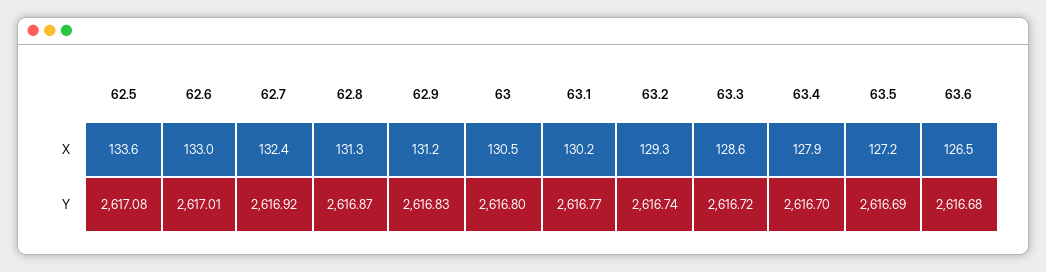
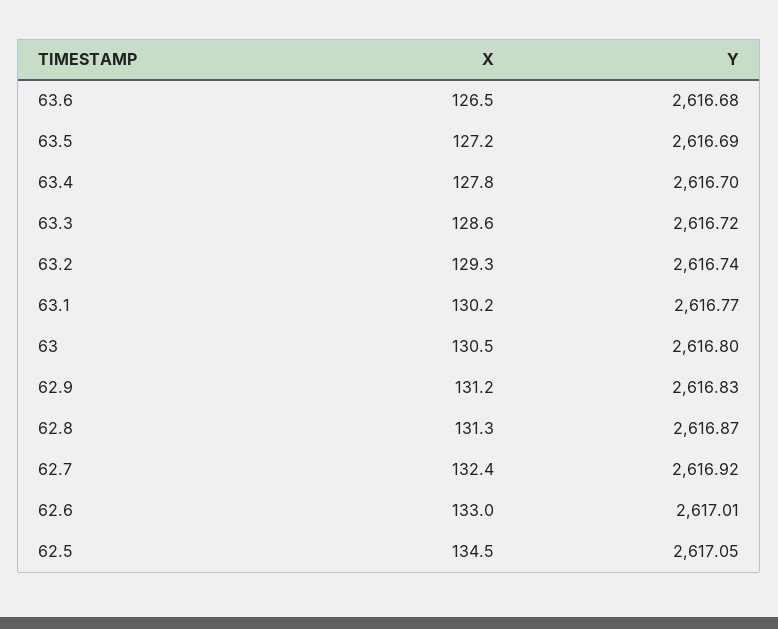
  {
    "62.5": {
-     "X": 133.6,
+     "X": 134.5,
-     "Y": 2617.08
+     "Y": 2617.05
    },
    "62.6": {
      "X": 133,
      "Y": 2617.01
    },
    "62.7": {
      "X": 132.4,
      "Y": 2616.92
    },
    "62.8": {
      "X": 131.3,
      "Y": 2616.87
    },
    "62.9": {
      "X": 131.2,
      "Y": 2616.83
    },
    "63": {
      "X": 130.5,
      "Y": 2616.8
    },
    "63.1": {
      "X": 130.2,
      "Y": 2616.77
    },
    "63.2": {
      "X": 129.3,
      "Y": 2616.74
    },
    "63.3": {
      "X": 128.6,
      "Y": 2616.72
    },
    "63.4": {
-     "X": 127.9,
+     "X": 127.8,
      "Y": 2616.7
    },
    "63.5": {
      "X": 127.2,
      "Y": 2616.69
    },
    "63.6": {
      "X": 126.5,
      "Y": 2616.68
    }
  }

